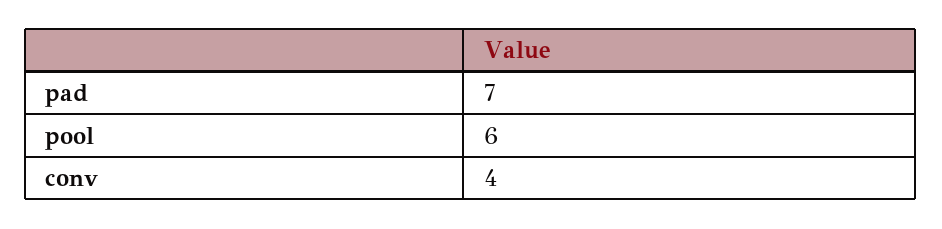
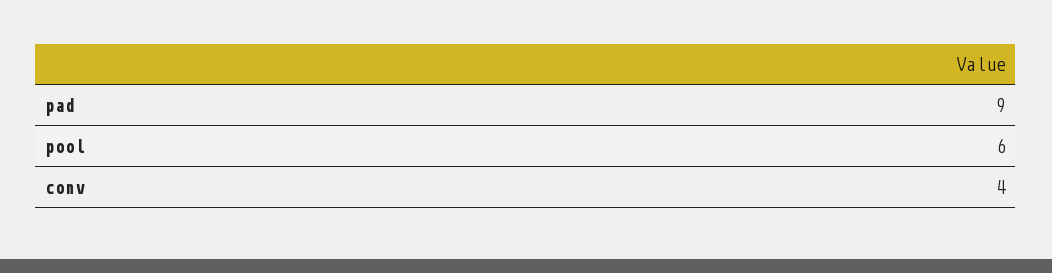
  {
-   "pad": 7,
+   "pad": 9,
    "pool": 6,
    "conv": 4
  }

